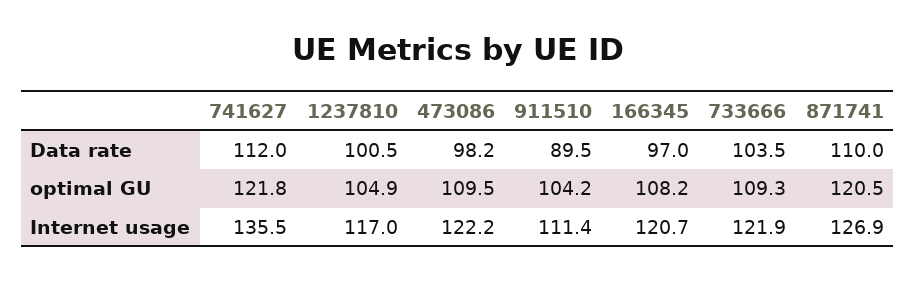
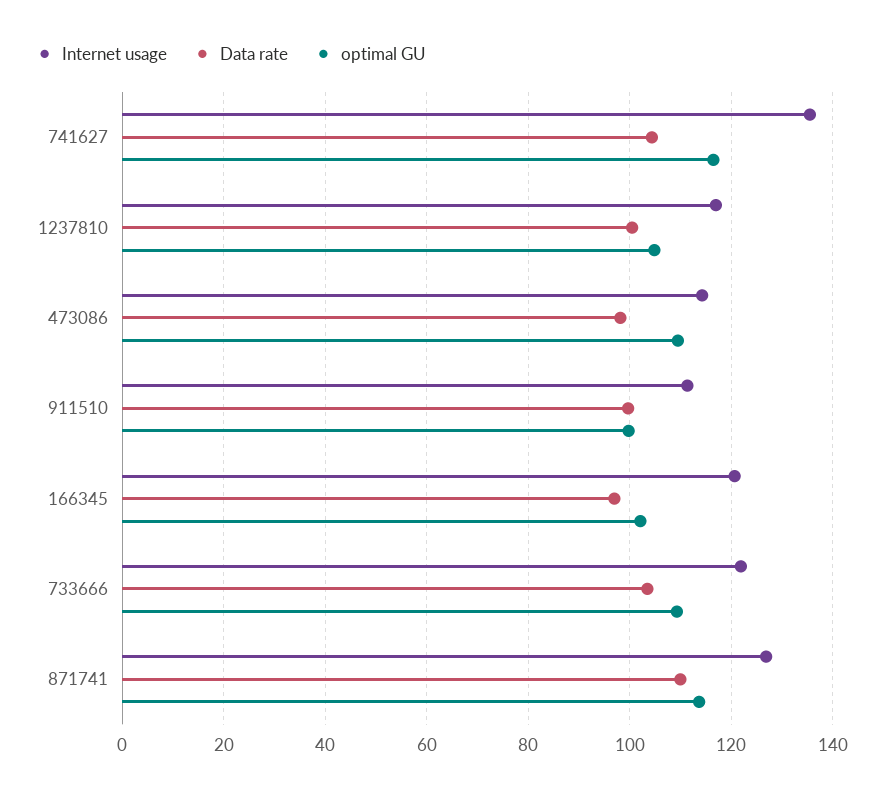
  {
    "Data rate": {
-     "741627": 112,
+     "741627": 104,
      "1237810": 100.5,
      "473086": 98.2,
-     "911510": 89.5,
+     "911510": 100,
      "166345": 97,
      "733666": 103.5,
      "871741": 110
    },
    "optimal GU": {
-     "741627": 121.8,
+     "741627": 116,
      "1237810": 104.9,
      "473086": 109.5,
-     "911510": 104.2,
+     "911510": 100,
-     "166345": 108.2,
+     "166345": 102,
      "733666": 109.3,
-     "871741": 120.5
+     "871741": 114
    },
    "Internet usage": {
      "741627": 135.5,
      "1237810": 117,
-     "473086": 122.2,
+     "473086": 114,
      "911510": 111.4,
      "166345": 120.7,
      "733666": 121.9,
      "871741": 126.9
    }
  }

